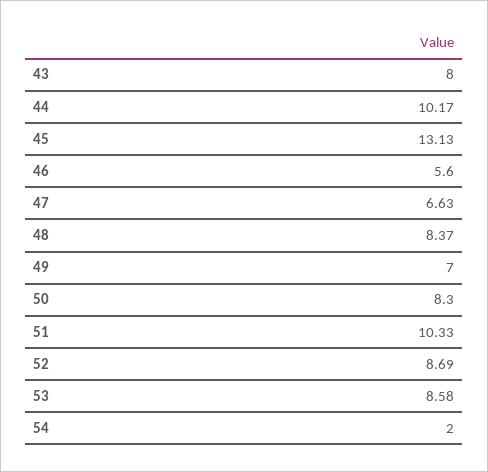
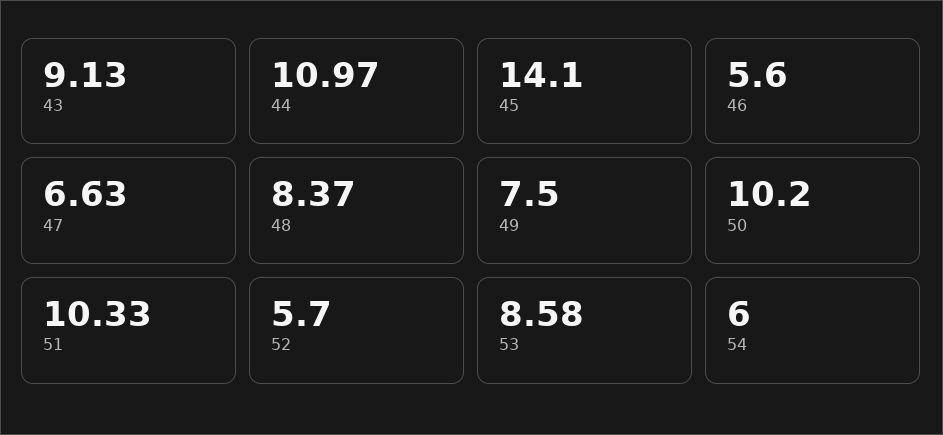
  {
-   "43": 8,
+   "43": 9.13,
-   "44": 10.17,
+   "44": 10.97,
-   "45": 13.13,
+   "45": 14.1,
    "46": 5.6,
    "47": 6.63,
    "48": 8.37,
-   "49": 7,
+   "49": 7.5,
-   "50": 8.3,
+   "50": 10.2,
    "51": 10.33,
-   "52": 8.69,
+   "52": 5.7,
    "53": 8.58,
-   "54": 2
+   "54": 6
  }

